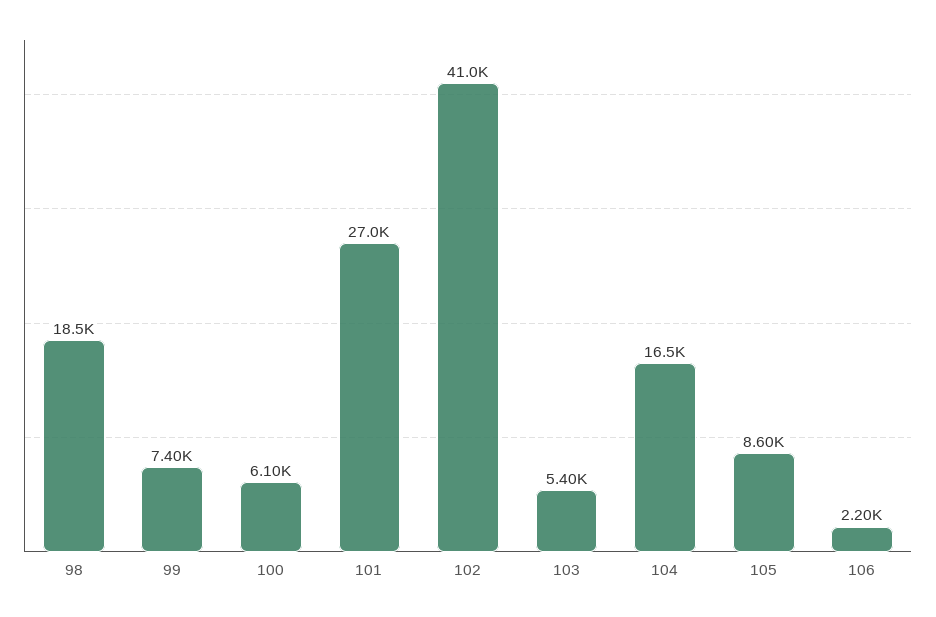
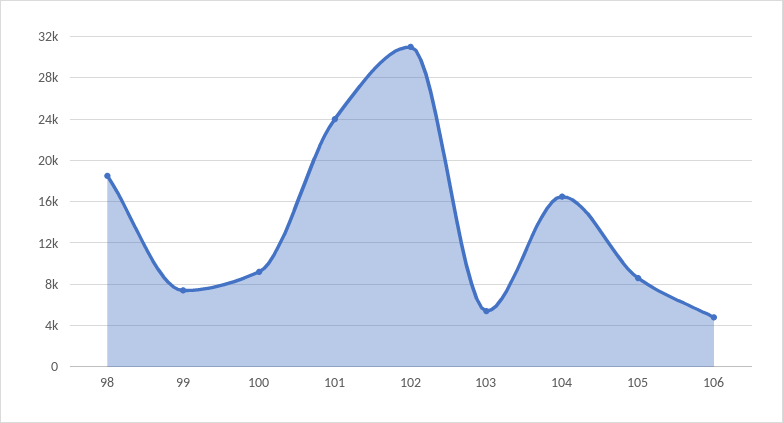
  {
    "98": 18500,
    "99": 7400,
-   "100": 6100,
+   "100": 9000,
-   "101": 27000,
+   "101": 24000,
-   "102": 41000,
+   "102": 31000,
    "103": 5400,
    "104": 16500,
    "105": 8600,
-   "106": 2200
+   "106": 5000
  }

